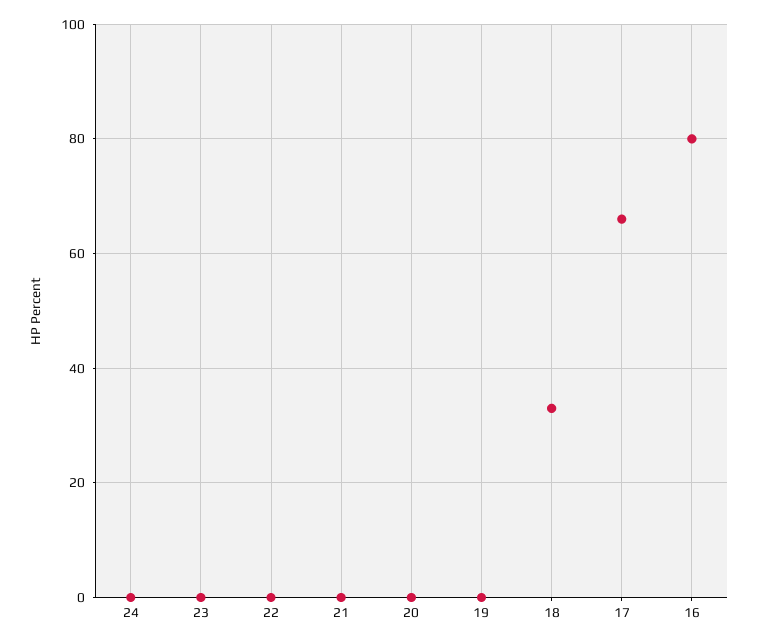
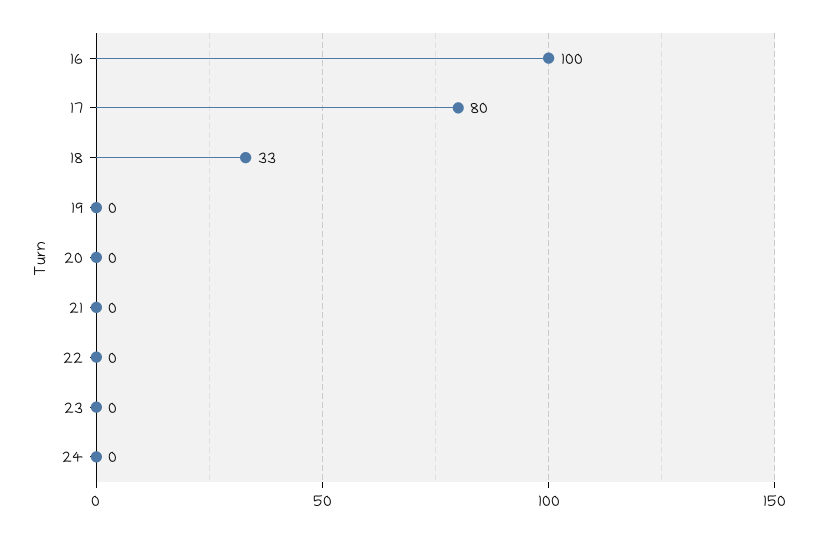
  {
    "24": 0,
    "23": 0,
    "22": 0,
    "21": 0,
    "20": 0,
    "19": 0,
    "18": 33,
-   "17": 65,
+   "17": 80,
-   "16": 80
+   "16": 100
  }

